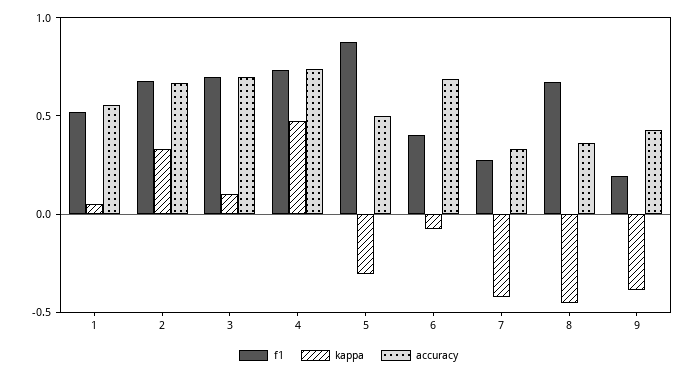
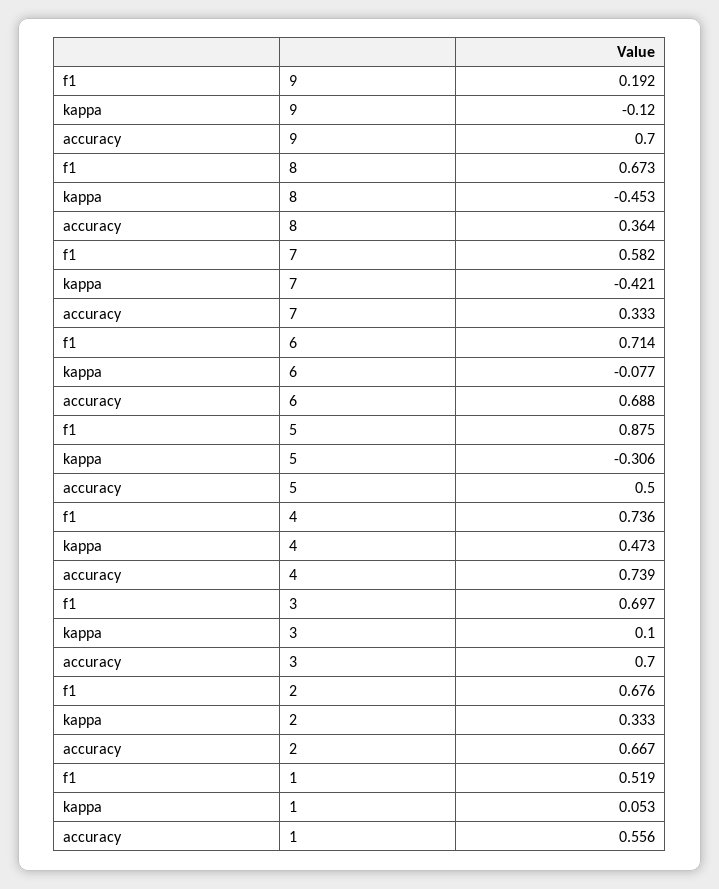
  {
    "f1": {
      "1": 0.519,
      "2": 0.676,
      "3": 0.697,
      "4": 0.736,
      "5": 0.875,
-     "6": 0.4,
+     "6": 0.714,
-     "7": 0.3,
+     "7": 0.582,
      "8": 0.673,
      "9": 0.192
    },
    "kappa": {
      "1": 0.053,
      "2": 0.333,
      "3": 0.1,
      "4": 0.473,
      "5": -0.306,
      "6": -0.077,
      "7": -0.421,
      "8": -0.453,
-     "9": -0.4
+     "9": -0.12
    },
    "accuracy": {
      "1": 0.556,
      "2": 0.667,
      "3": 0.7,
      "4": 0.739,
      "5": 0.5,
      "6": 0.688,
      "7": 0.333,
      "8": 0.364,
-     "9": 0.4
+     "9": 0.7
    }
  }

